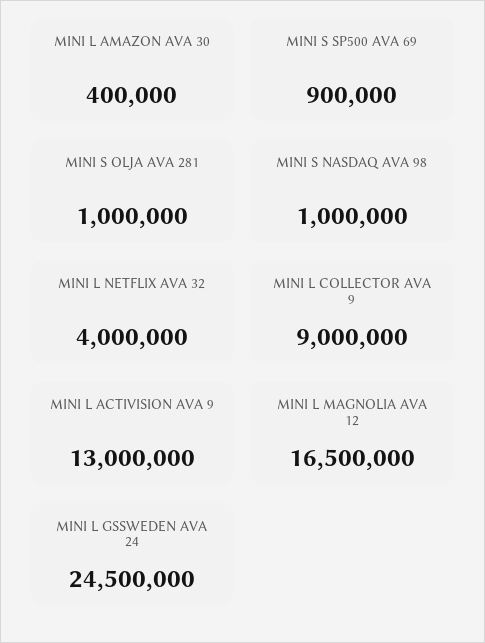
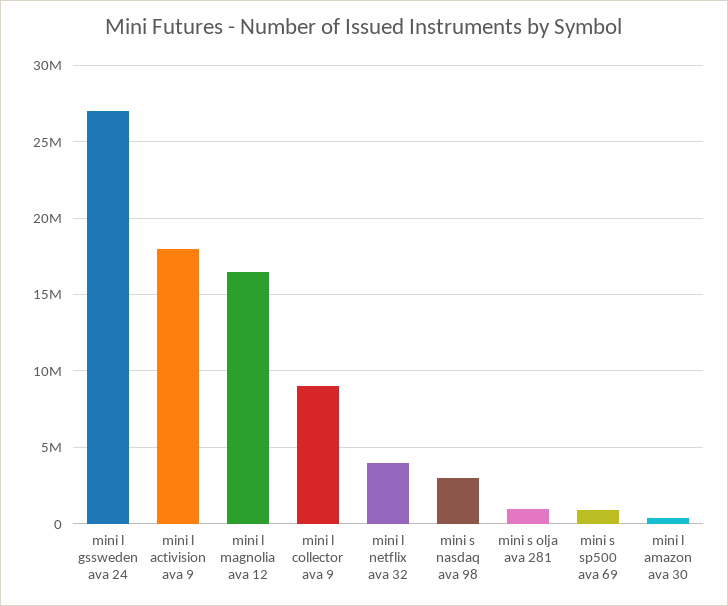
  {
    "MINI L AMAZON AVA 30": 400000,
    "MINI S SP500 AVA 69": 900000,
    "MINI S OLJA AVA 281": 1000000,
-   "MINI S NASDAQ AVA 98": 1000000,
+   "MINI S NASDAQ AVA 98": 3000000,
    "MINI L NETFLIX AVA 32": 4000000,
    "MINI L COLLECTOR AVA 9": 9000000,
-   "MINI L ACTIVISION AVA 9": 13000000,
+   "MINI L ACTIVISION AVA 9": 18000000,
    "MINI L MAGNOLIA AVA 12": 16500000,
-   "MINI L GSSWEDEN AVA 24": 24500000
+   "MINI L GSSWEDEN AVA 24": 27000000
  }

